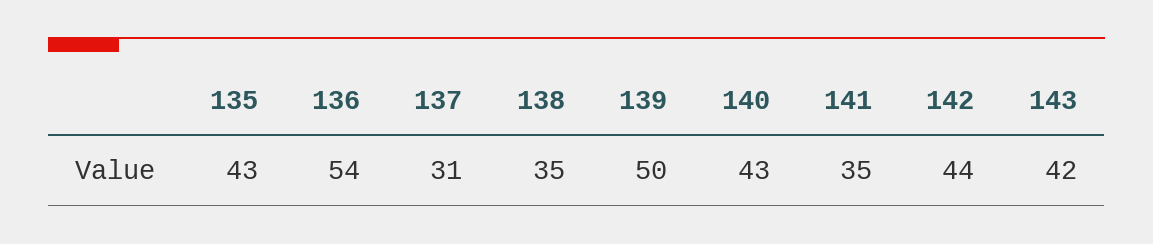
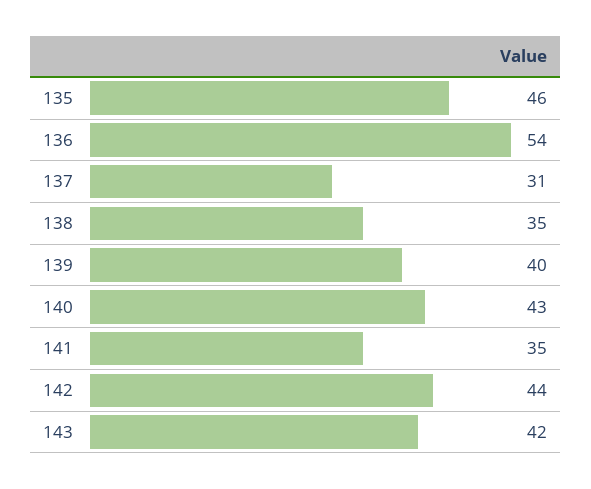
  {
-   "135": 43,
+   "135": 46,
    "136": 54,
    "137": 31,
    "138": 35,
-   "139": 50,
+   "139": 40,
    "140": 43,
    "141": 35,
    "142": 44,
    "143": 42
  }

